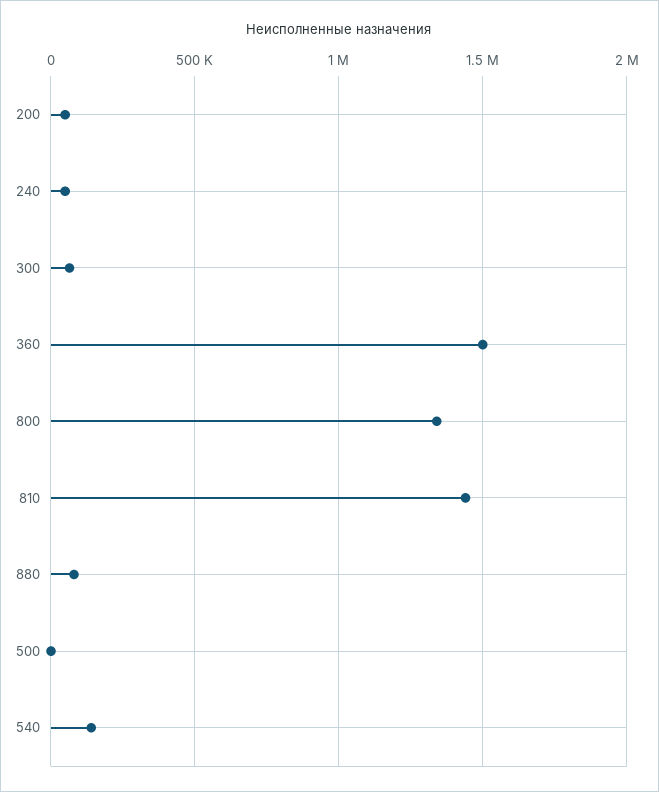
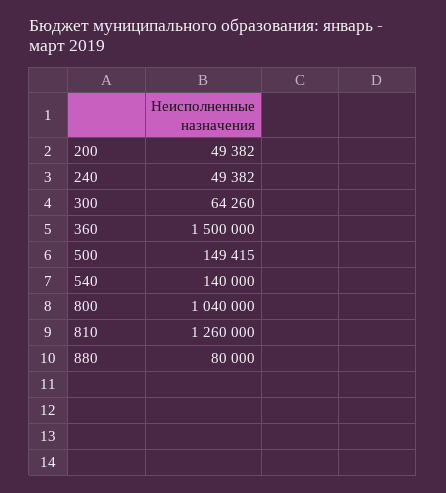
  {
    "200": 49382,
    "240": 49382,
    "300": 64260,
    "360": 1500000,
-   "800": 1350000,
+   "800": 1040000,
-   "810": 1450000,
+   "810": 1260000,
    "880": 80000,
-   "500": 0,
+   "500": 149415,
    "540": 140000
  }

